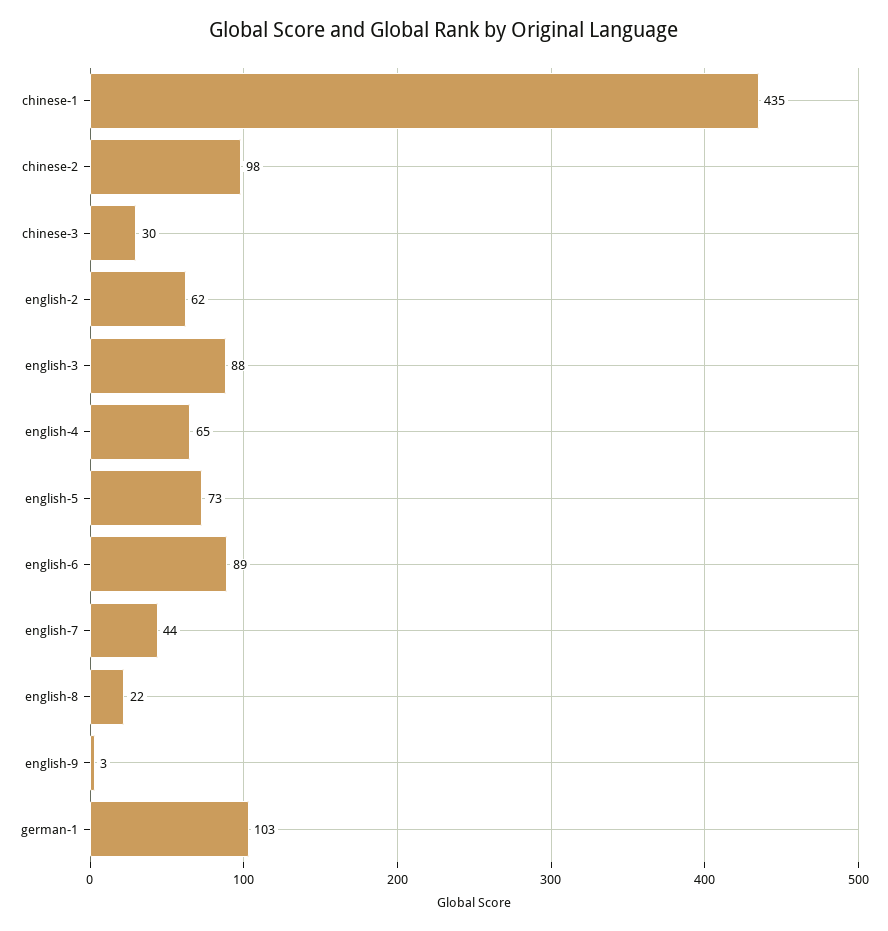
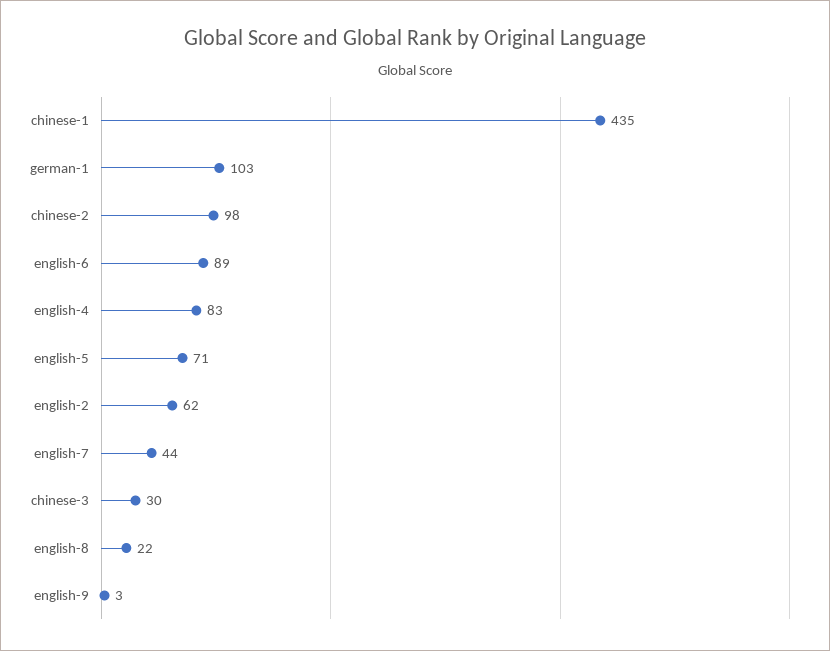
  {
    "chinese-1": 435,
    "chinese-2": 98,
    "chinese-3": 30,
    "english-2": 62,
-   "english-3": 88,
-   "english-4": 65,
+   "english-4": 83,
-   "english-5": 73,
+   "english-5": 71,
    "english-6": 89,
    "english-7": 44,
    "english-8": 22,
    "english-9": 3,
    "german-1": 103
  }

